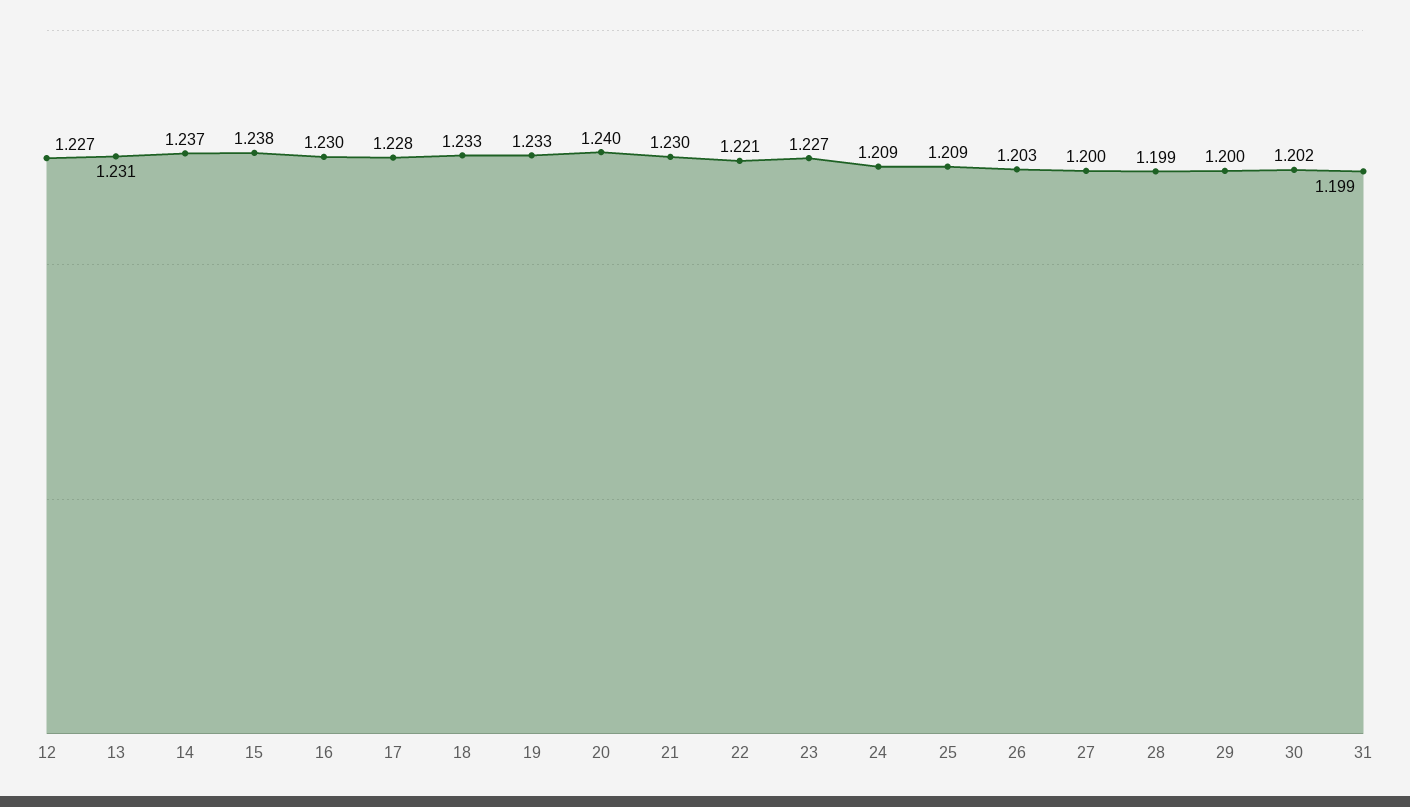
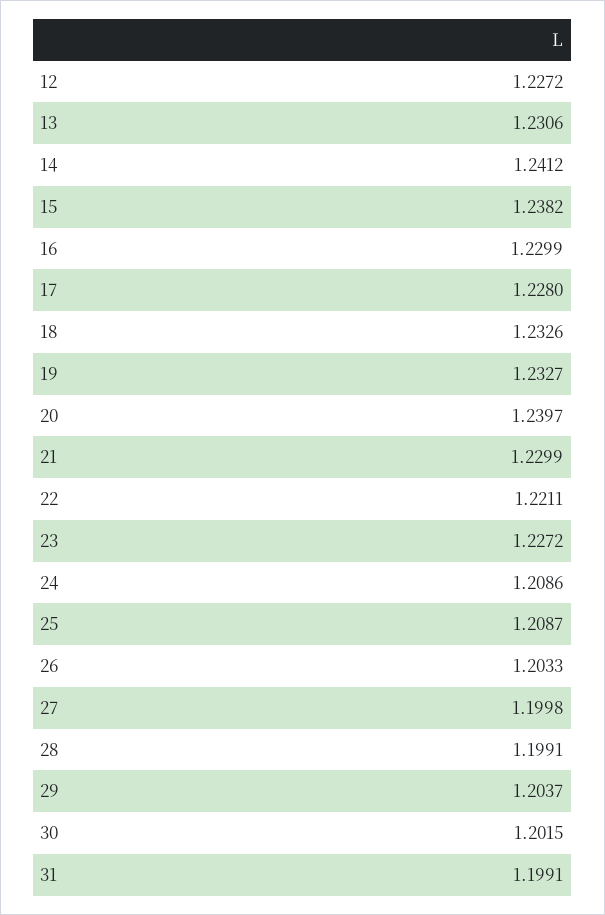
  {
    "12": 1.2272,
    "13": 1.2306,
-   "14": 1.237,
+   "14": 1.2412,
    "15": 1.2382,
    "16": 1.2299,
    "17": 1.228,
    "18": 1.2326,
    "19": 1.2327,
    "20": 1.2397,
    "21": 1.2299,
    "22": 1.2211,
    "23": 1.2272,
    "24": 1.2086,
    "25": 1.2087,
    "26": 1.2033,
    "27": 1.1998,
    "28": 1.1991,
-   "29": 1.2,
+   "29": 1.2037,
    "30": 1.2015,
    "31": 1.1991
  }

